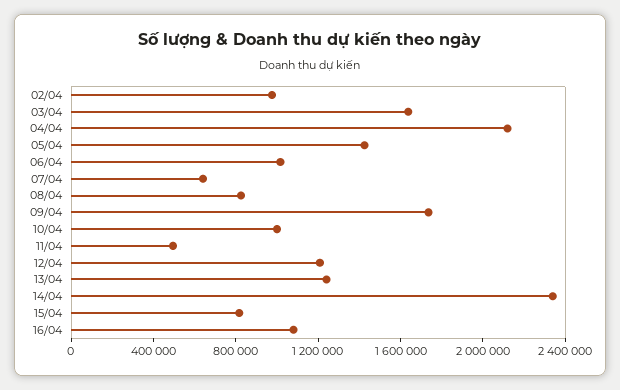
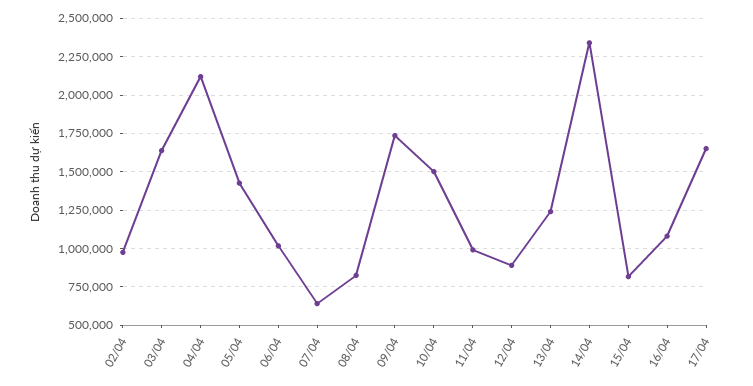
  {
    "02/04": 1000000,
    "03/04": 1650000,
    "04/04": 2100000,
    "05/04": 1450000,
    "06/04": 1000000,
    "07/04": 650000,
    "08/04": 850000,
    "09/04": 1750000,
-   "10/04": 1000000,
+   "10/04": 1500000,
-   "11/04": 500000,
+   "11/04": 1000000,
-   "12/04": 1200000,
+   "12/04": 900000,
    "13/04": 1250000,
    "14/04": 2350000,
    "15/04": 800000,
-   "16/04": 1100000
+   "16/04": 1100000,
+   "17/04": 1650000
  }

